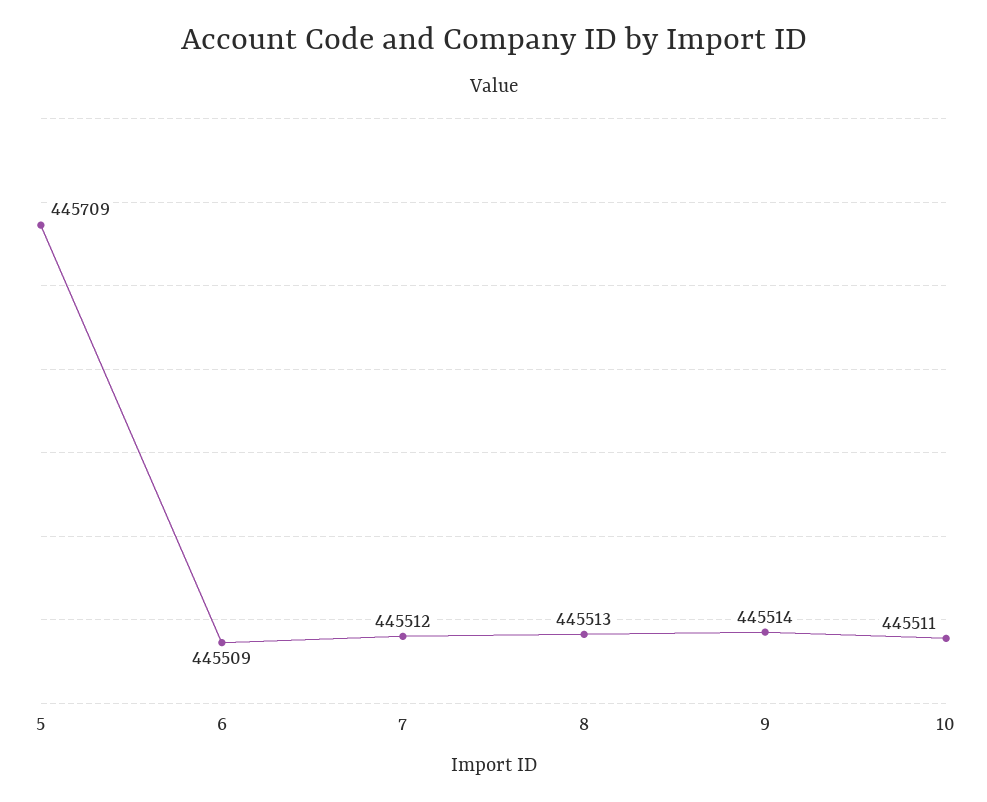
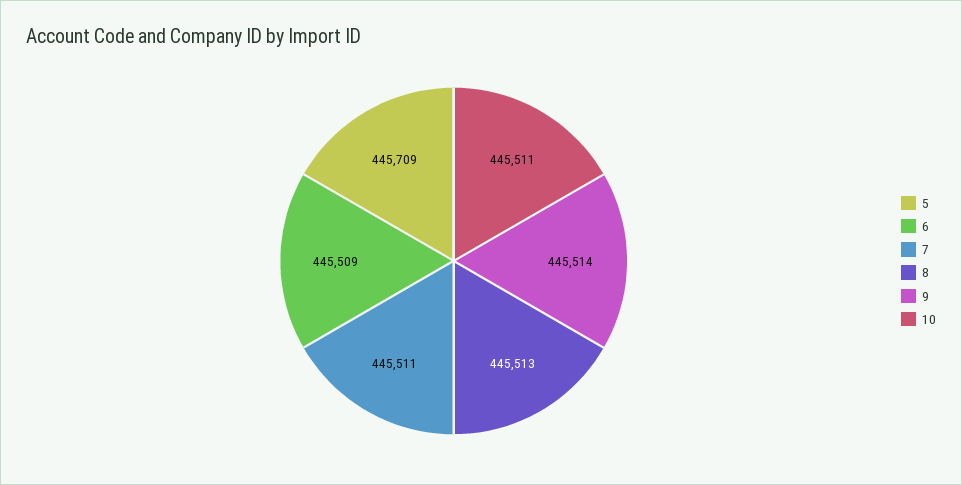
  {
    "5": 445709,
    "6": 445509,
-   "7": 445512,
+   "7": 445511,
    "8": 445513,
    "9": 445514,
    "10": 445511
  }

